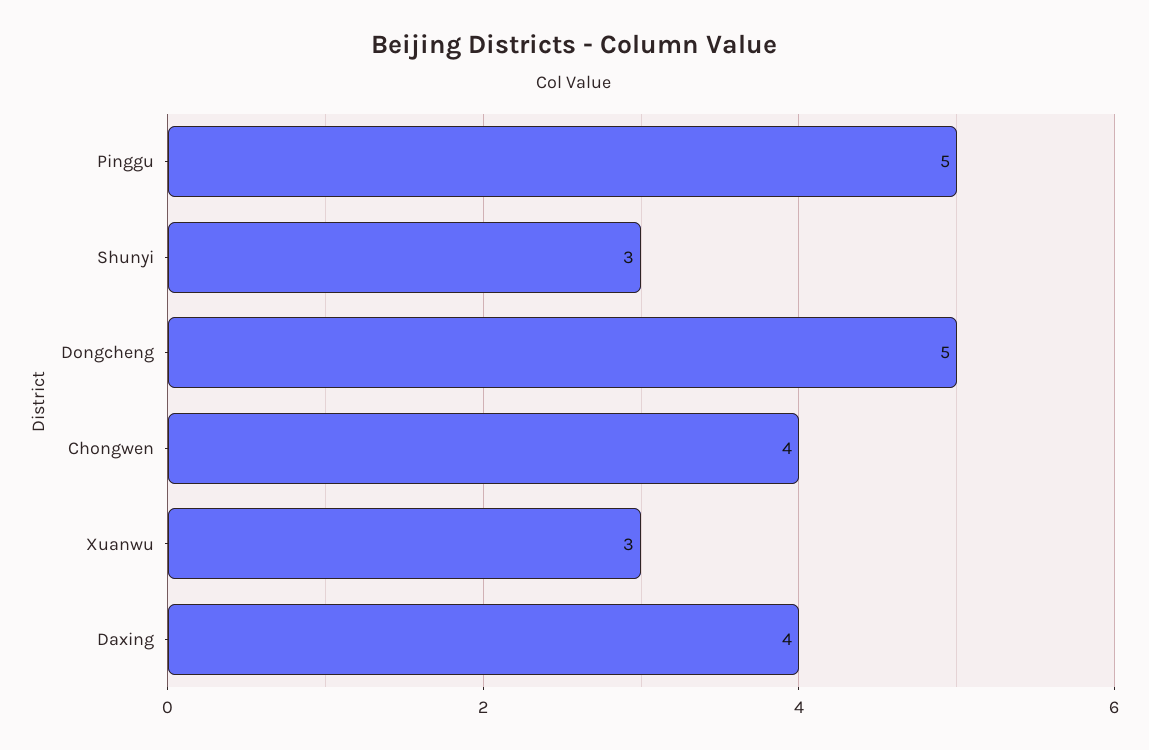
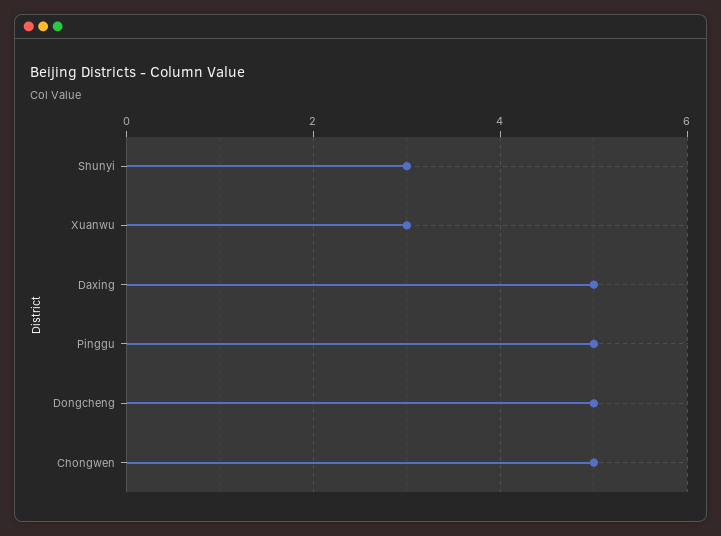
  {
    "Pinggu": 5,
    "Shunyi": 3,
    "Dongcheng": 5,
-   "Chongwen": 4,
+   "Chongwen": 5,
    "Xuanwu": 3,
-   "Daxing": 4
+   "Daxing": 5
  }

